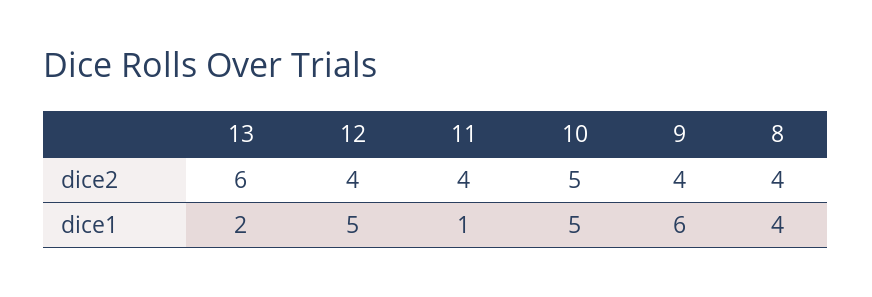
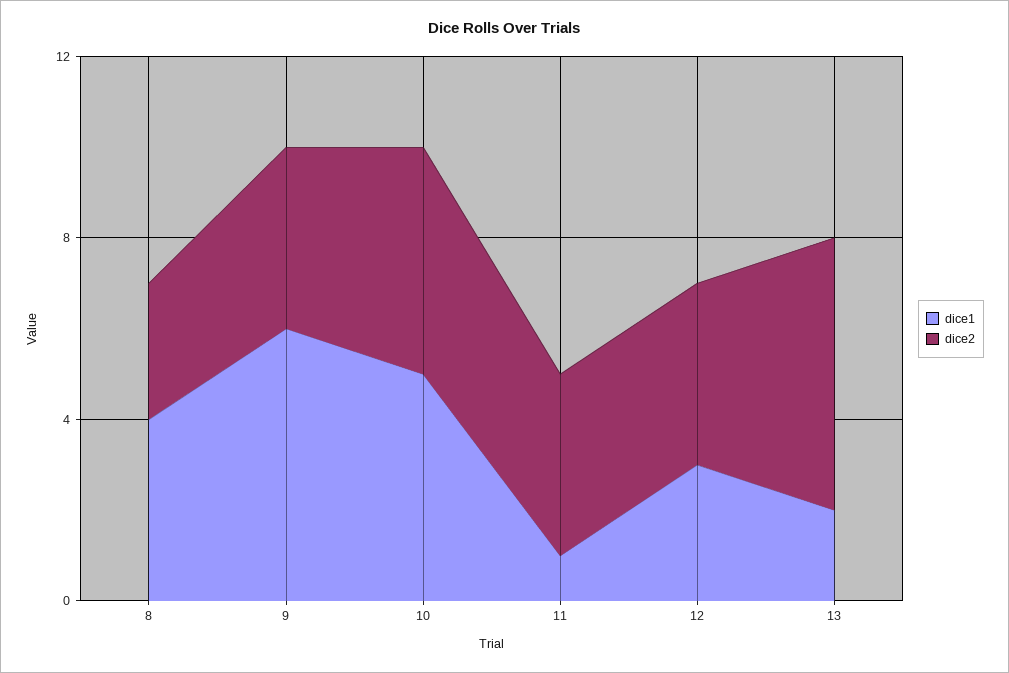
  {
    "dice2": {
      "13": 6,
      "12": 4,
      "11": 4,
      "10": 5,
      "9": 4,
-     "8": 4
+     "8": 3
    },
    "dice1": {
      "13": 2,
-     "12": 5,
+     "12": 3,
      "11": 1,
      "10": 5,
      "9": 6,
      "8": 4
    }
  }

